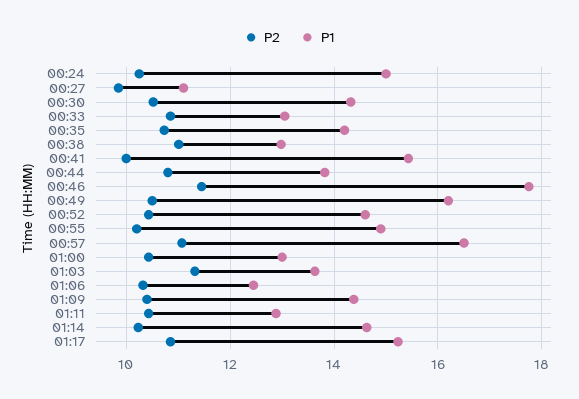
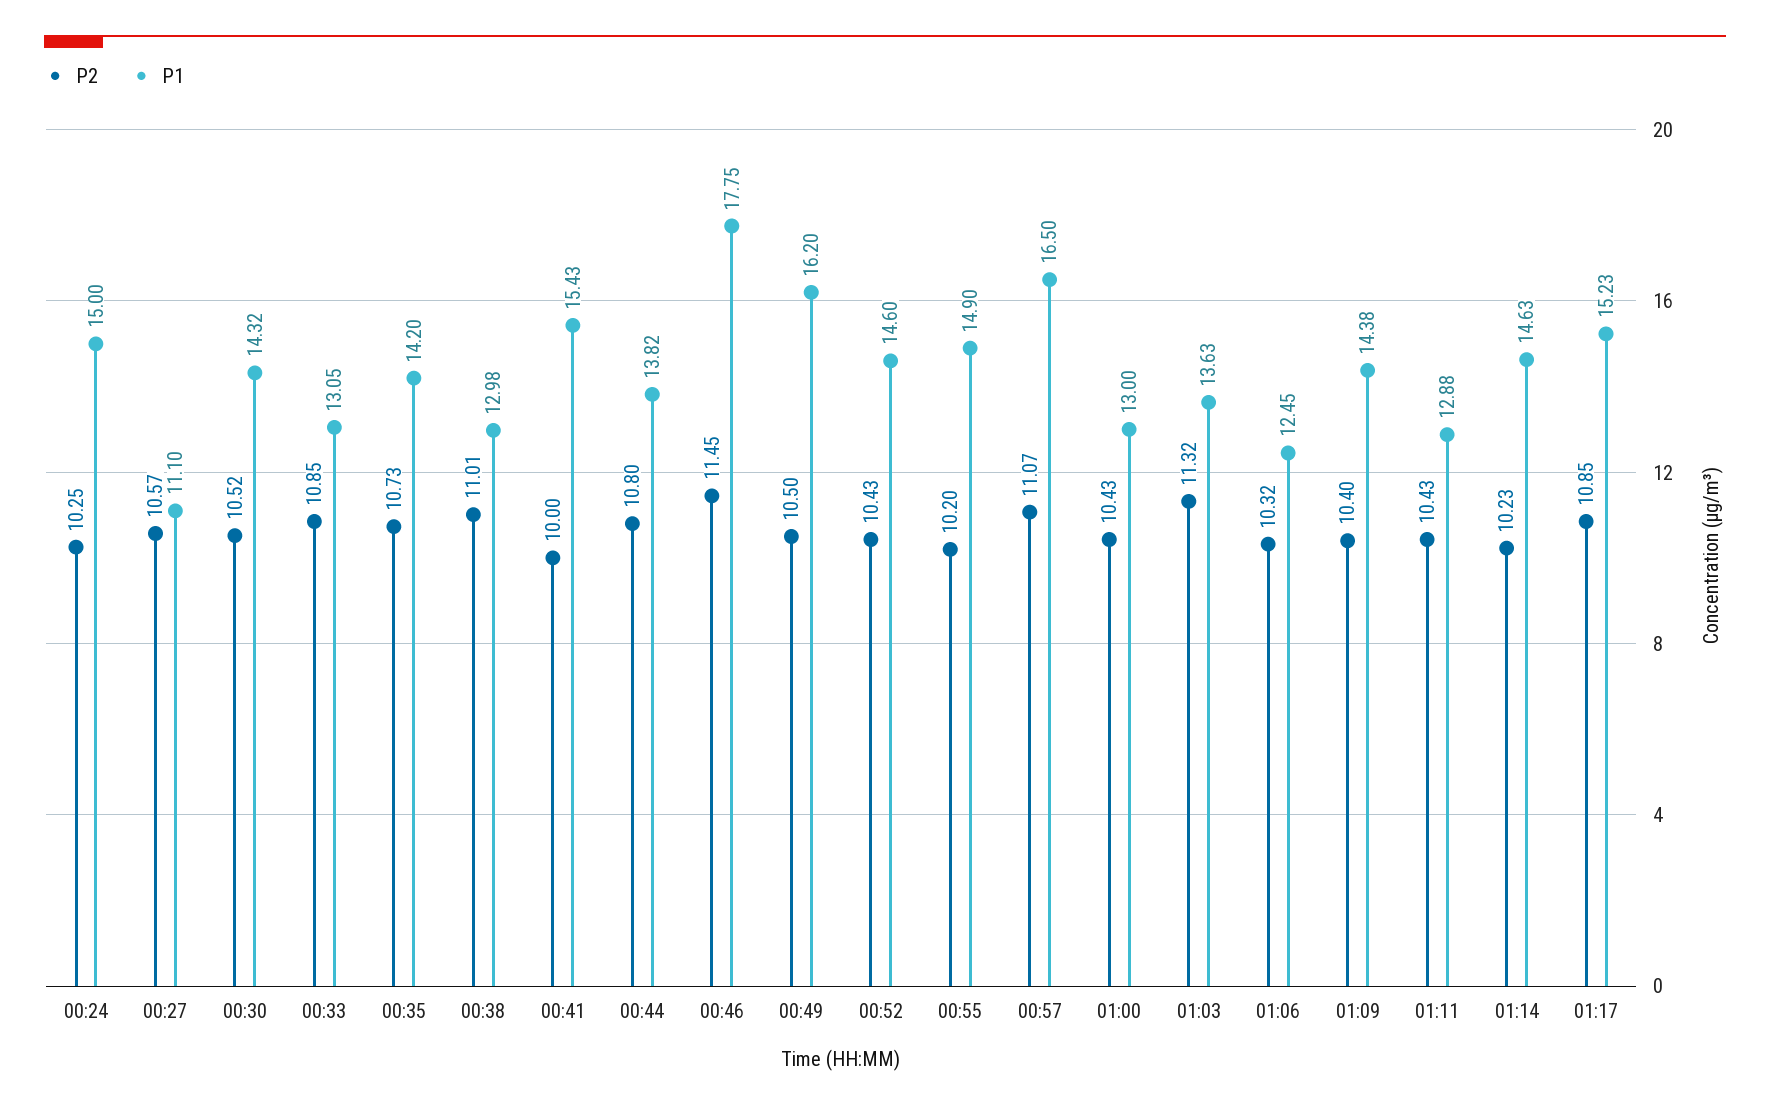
  {
    "P2": {
      "00:24": 10.25,
-     "00:27": 9.8,
+     "00:27": 10.57,
      "00:30": 10.52,
      "00:33": 10.85,
      "00:35": 10.73,
      "00:38": 11.01,
      "00:41": 10,
      "00:44": 10.8,
      "00:46": 11.45,
      "00:49": 10.5,
      "00:52": 10.43,
      "00:55": 10.2,
      "00:57": 11.07,
      "01:00": 10.43,
      "01:03": 11.32,
      "01:06": 10.32,
      "01:09": 10.4,
      "01:11": 10.43,
      "01:14": 10.23,
      "01:17": 10.85
    },
    "P1": {
      "00:24": 15,
      "00:27": 11.1,
      "00:30": 14.32,
      "00:33": 13.05,
      "00:35": 14.2,
      "00:38": 12.98,
      "00:41": 15.43,
      "00:44": 13.82,
      "00:46": 17.75,
      "00:49": 16.2,
      "00:52": 14.6,
      "00:55": 14.9,
      "00:57": 16.5,
      "01:00": 13,
      "01:03": 13.63,
      "01:06": 12.45,
      "01:09": 14.38,
      "01:11": 12.88,
      "01:14": 14.63,
      "01:17": 15.23
    }
  }

